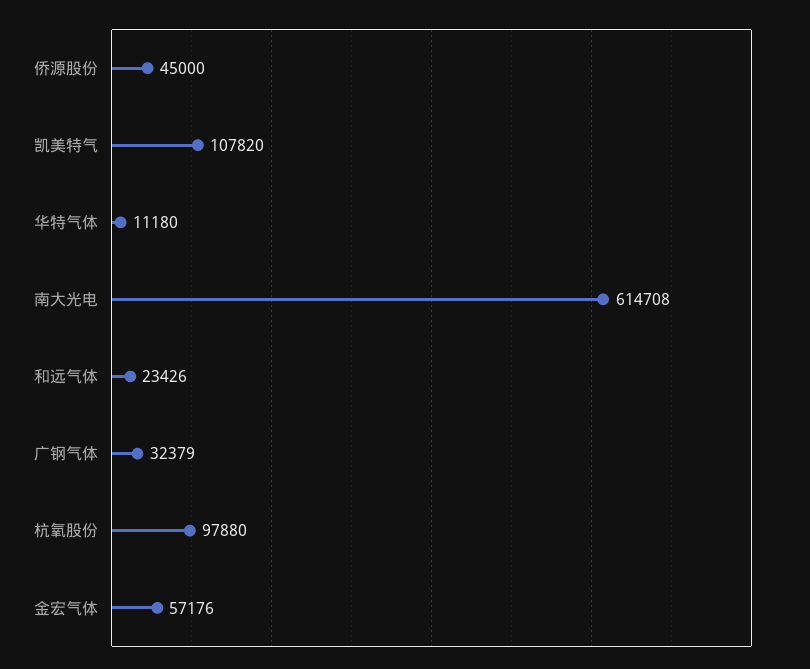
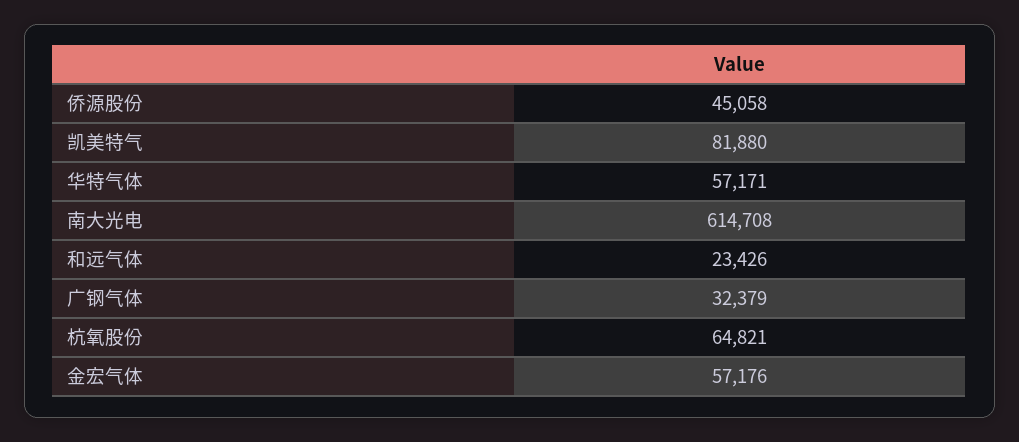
  {
-   "侨源股份": 45000,
+   "侨源股份": 45058,
-   "凯美特气": 107820,
+   "凯美特气": 81880,
-   "华特气体": 11180,
+   "华特气体": 57171,
    "南大光电": 614708,
    "和远气体": 23426,
    "广钢气体": 32379,
-   "杭氧股份": 97880,
+   "杭氧股份": 64821,
    "金宏气体": 57176
  }

